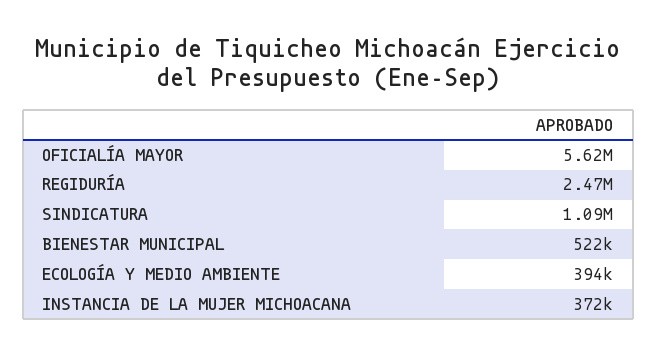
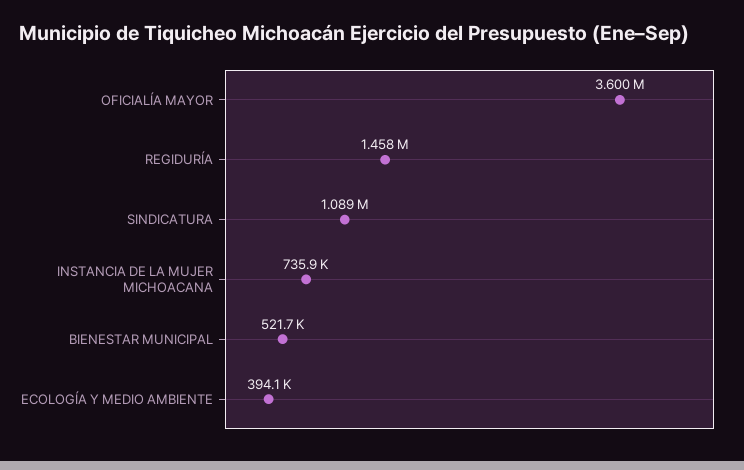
  {
-   "OFICIALÍA MAYOR": 5620000,
+   "OFICIALÍA MAYOR": 3600000,
-   "REGIDURÍA": 2470000,
+   "REGIDURÍA": 1458000,
    "SINDICATURA": 1089000,
    "BIENESTAR MUNICIPAL": 521700,
    "ECOLOGÍA Y MEDIO AMBIENTE": 394100,
-   "INSTANCIA DE LA MUJER MICHOACANA": 372000
+   "INSTANCIA DE LA MUJER MICHOACANA": 735900
  }

